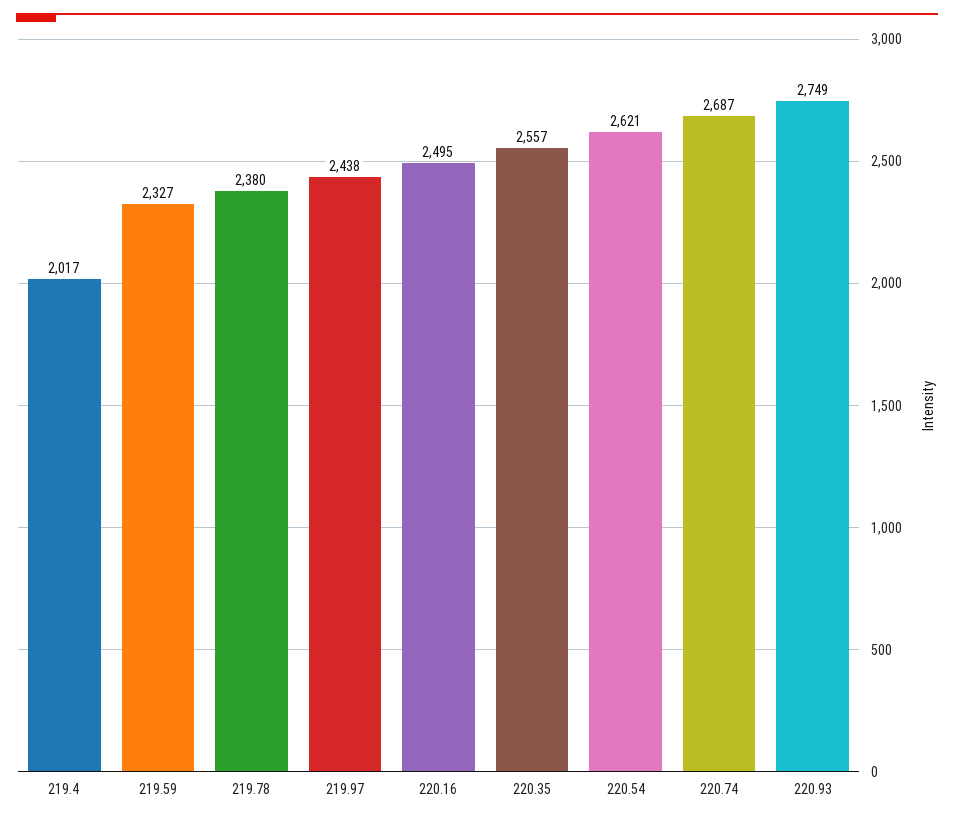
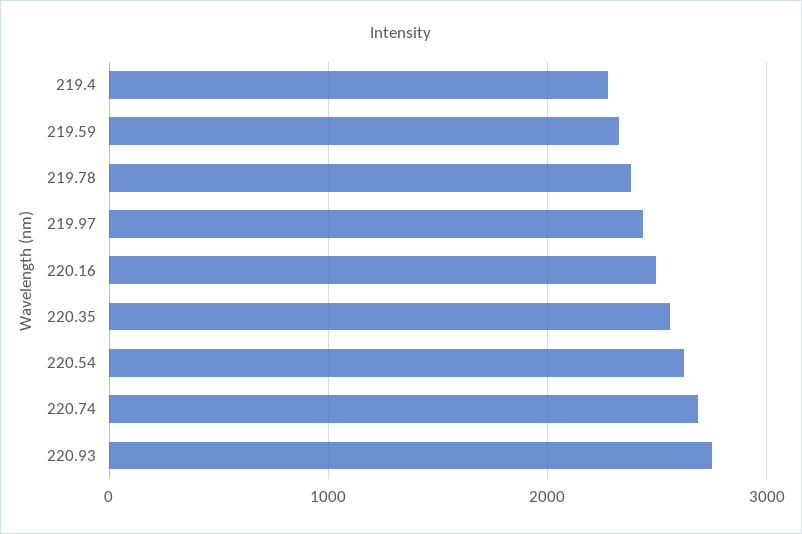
  {
-   "219.4": 2017,
+   "219.4": 2300,
    "219.59": 2327,
    "219.78": 2380,
    "219.97": 2438,
    "220.16": 2495,
    "220.35": 2557,
    "220.54": 2621,
    "220.74": 2687,
    "220.93": 2749
  }

